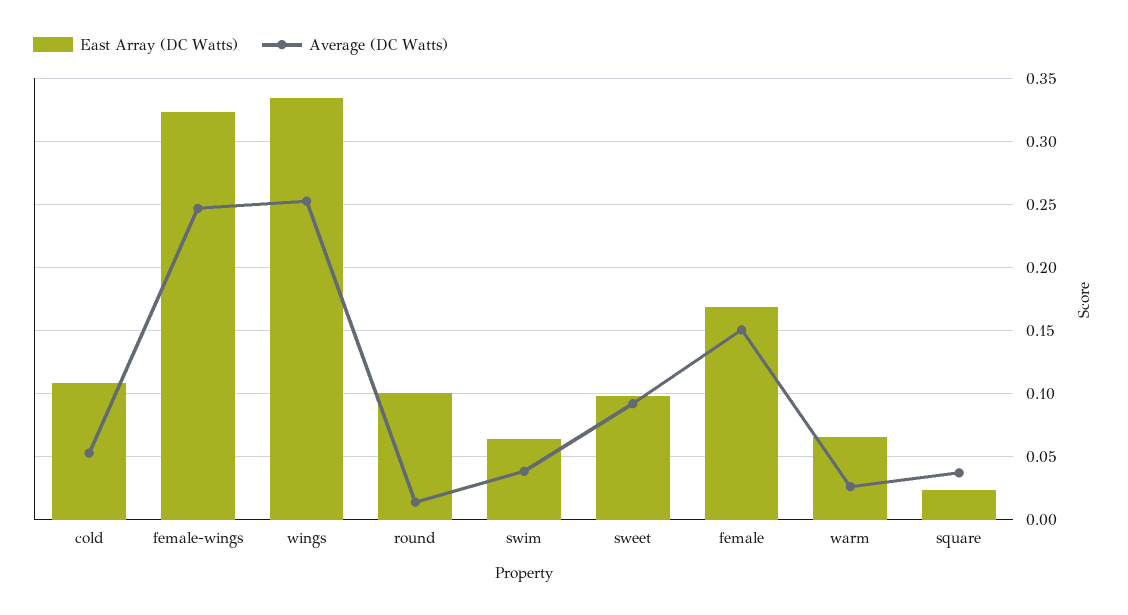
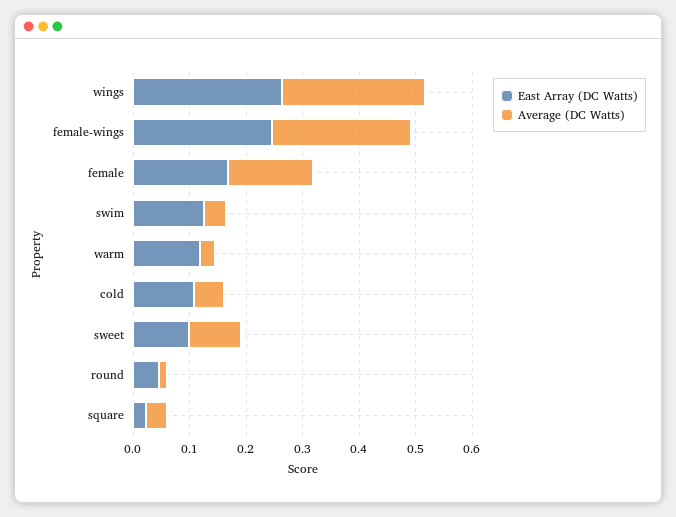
  {
    "East Array (DC Watts)": {
      "cold": 0.11,
-     "female-wings": 0.325,
+     "female-wings": 0.24,
-     "wings": 0.335,
+     "wings": 0.26,
-     "round": 0.1,
+     "round": 0.04,
-     "swim": 0.065,
+     "swim": 0.12,
      "sweet": 0.1,
      "female": 0.17,
-     "warm": 0.065,
+     "warm": 0.12,
      "square": 0.025
    },
    "Average (DC Watts)": {
      "cold": 0.055,
      "female-wings": 0.245,
      "wings": 0.255,
      "round": 0.015,
      "swim": 0.04,
      "sweet": 0.09,
      "female": 0.15,
      "warm": 0.025,
      "square": 0.035
    }
  }

